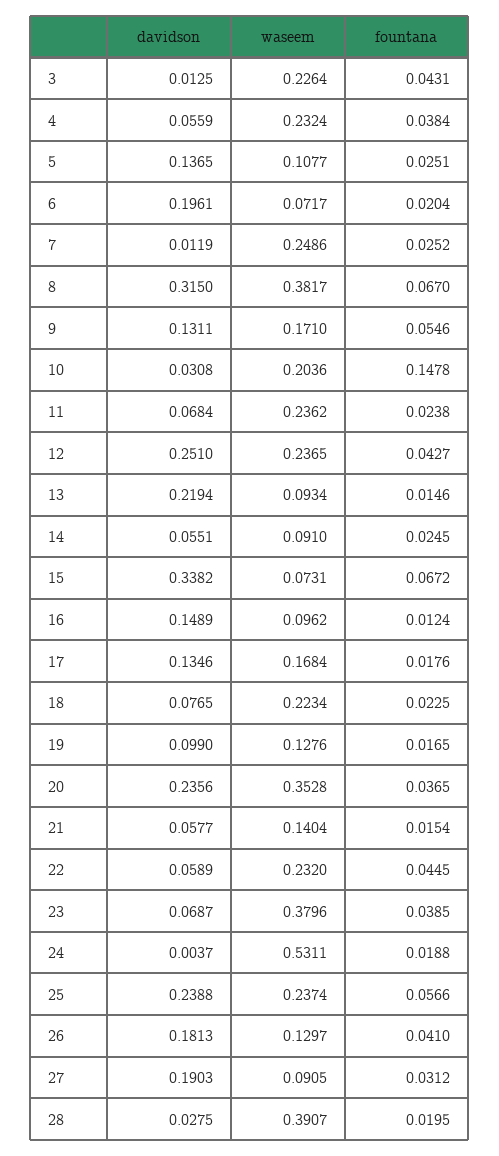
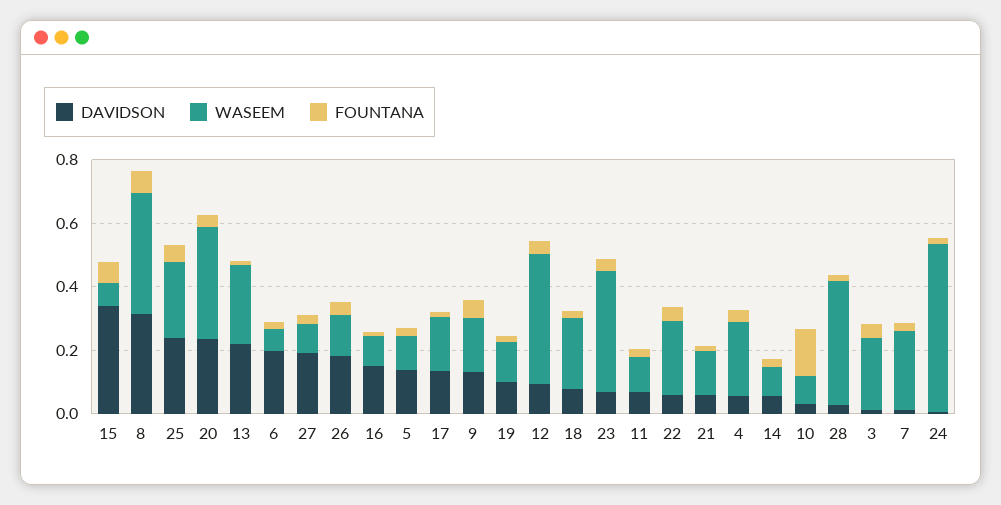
  {
    "davidson": {
      "3": 0.0125,
      "4": 0.0559,
      "5": 0.1365,
      "6": 0.1961,
      "7": 0.0119,
      "8": 0.315,
      "9": 0.1311,
      "10": 0.0308,
      "11": 0.0684,
-     "12": 0.251,
+     "12": 0.1,
      "13": 0.2194,
      "14": 0.0551,
      "15": 0.3382,
      "16": 0.1489,
      "17": 0.1346,
      "18": 0.0765,
      "19": 0.099,
      "20": 0.2356,
      "21": 0.0577,
      "22": 0.0589,
      "23": 0.0687,
      "24": 0.0037,
      "25": 0.2388,
      "26": 0.1813,
      "27": 0.1903,
      "28": 0.0275
    },
    "waseem": {
      "3": 0.2264,
      "4": 0.2324,
      "5": 0.1077,
      "6": 0.0717,
      "7": 0.2486,
      "8": 0.3817,
      "9": 0.171,
-     "10": 0.2036,
+     "10": 0.1,
-     "11": 0.2362,
+     "11": 0.1,
-     "12": 0.2365,
+     "12": 0.4,
-     "13": 0.0934,
+     "13": 0.25,
      "14": 0.091,
      "15": 0.0731,
      "16": 0.0962,
      "17": 0.1684,
      "18": 0.2234,
      "19": 0.1276,
      "20": 0.3528,
      "21": 0.1404,
      "22": 0.232,
      "23": 0.3796,
      "24": 0.5311,
      "25": 0.2374,
      "26": 0.1297,
      "27": 0.0905,
      "28": 0.3907
    },
    "fountana": {
      "3": 0.0431,
      "4": 0.0384,
      "5": 0.0251,
      "6": 0.0204,
      "7": 0.0252,
      "8": 0.067,
      "9": 0.0546,
      "10": 0.1478,
      "11": 0.0238,
      "12": 0.0427,
      "13": 0.0146,
      "14": 0.0245,
      "15": 0.0672,
      "16": 0.0124,
      "17": 0.0176,
      "18": 0.0225,
      "19": 0.0165,
      "20": 0.0365,
      "21": 0.0154,
      "22": 0.0445,
      "23": 0.0385,
      "24": 0.0188,
      "25": 0.0566,
      "26": 0.041,
      "27": 0.0312,
      "28": 0.0195
    }
  }

